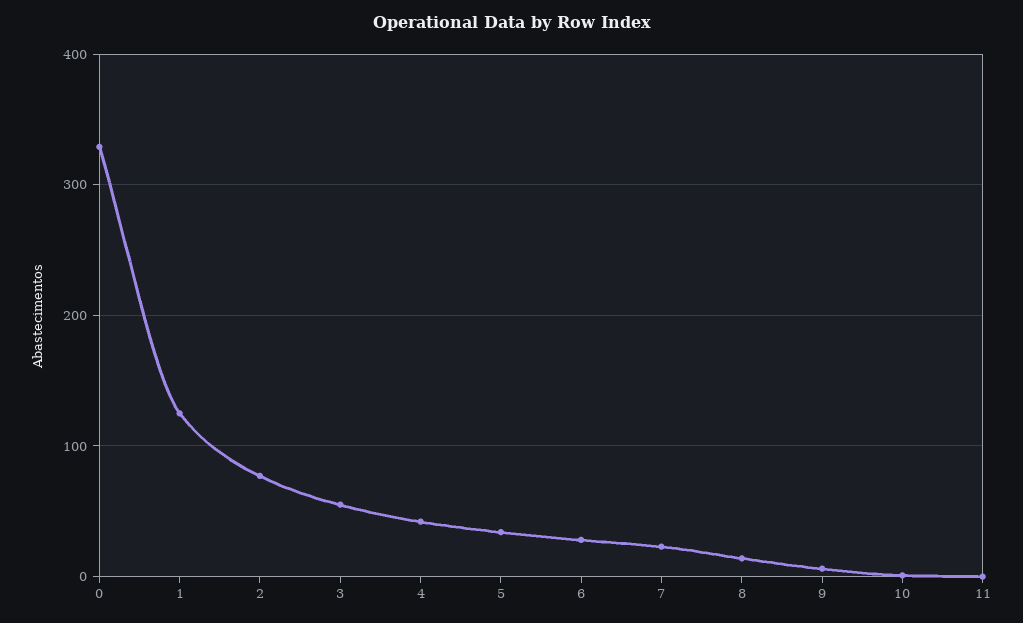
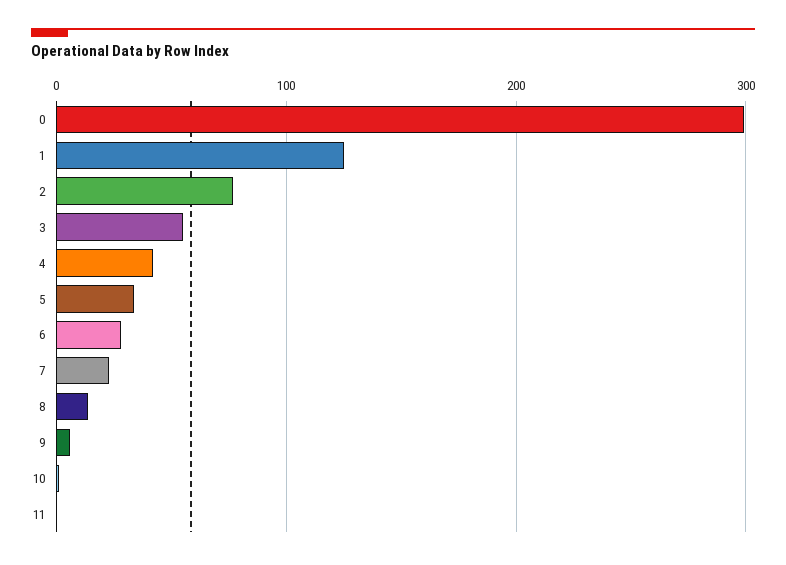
  {
-   "0": 330,
+   "0": 300,
    "1": 130,
    "2": 80,
    "3": 60,
    "4": 40,
    "5": 30,
    "6": 30,
    "7": 20,
    "8": 10,
    "9": 10,
    "10": 0,
    "11": 0
  }

